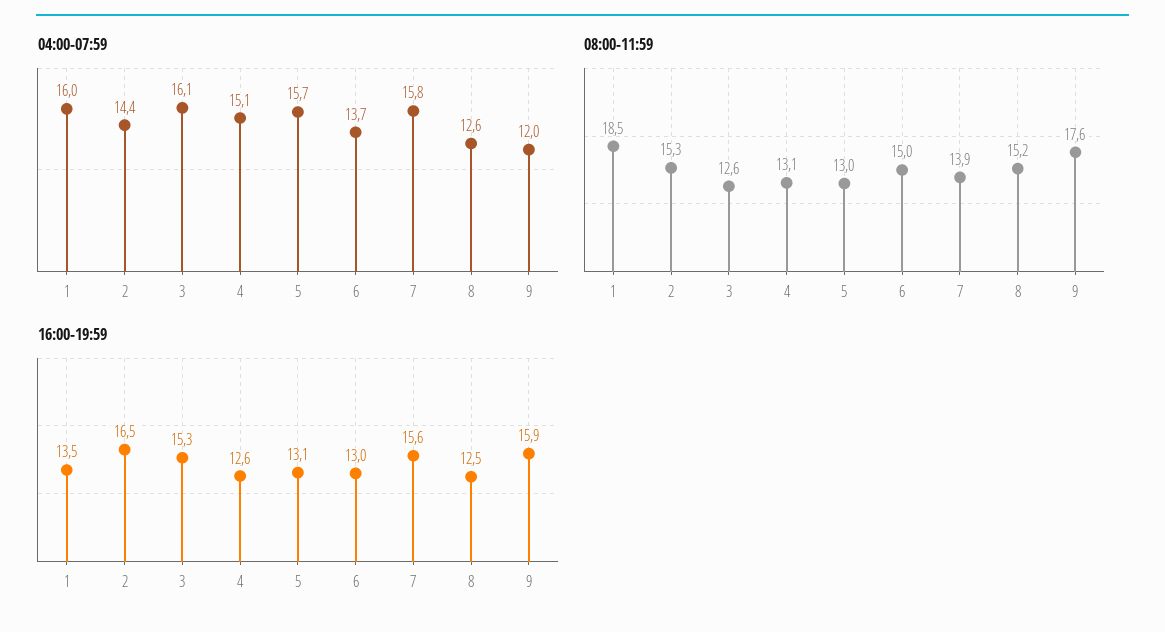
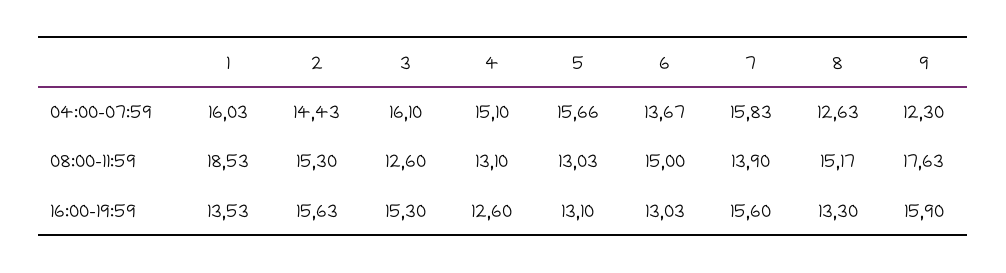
  {
    "04:00-07:59": {
      "1": 16.03,
      "2": 14.43,
      "3": 16.1,
      "4": 15.1,
      "5": 15.66,
      "6": 13.67,
      "7": 15.83,
      "8": 12.63,
-     "9": 12
+     "9": 12.3
    },
    "08:00-11:59": {
      "1": 18.53,
      "2": 15.3,
      "3": 12.6,
      "4": 13.1,
      "5": 13.03,
      "6": 15,
      "7": 13.9,
      "8": 15.17,
      "9": 17.63
    },
    "16:00-19:59": {
      "1": 13.53,
-     "2": 16.5,
+     "2": 15.63,
      "3": 15.3,
      "4": 12.6,
      "5": 13.1,
      "6": 13.03,
      "7": 15.6,
-     "8": 12.5,
+     "8": 13.3,
      "9": 15.9
    }
  }

